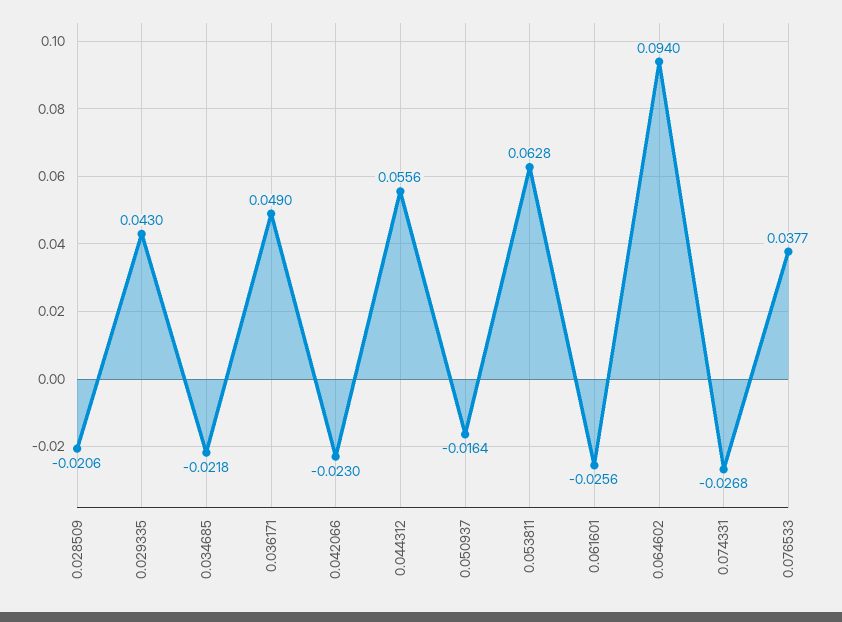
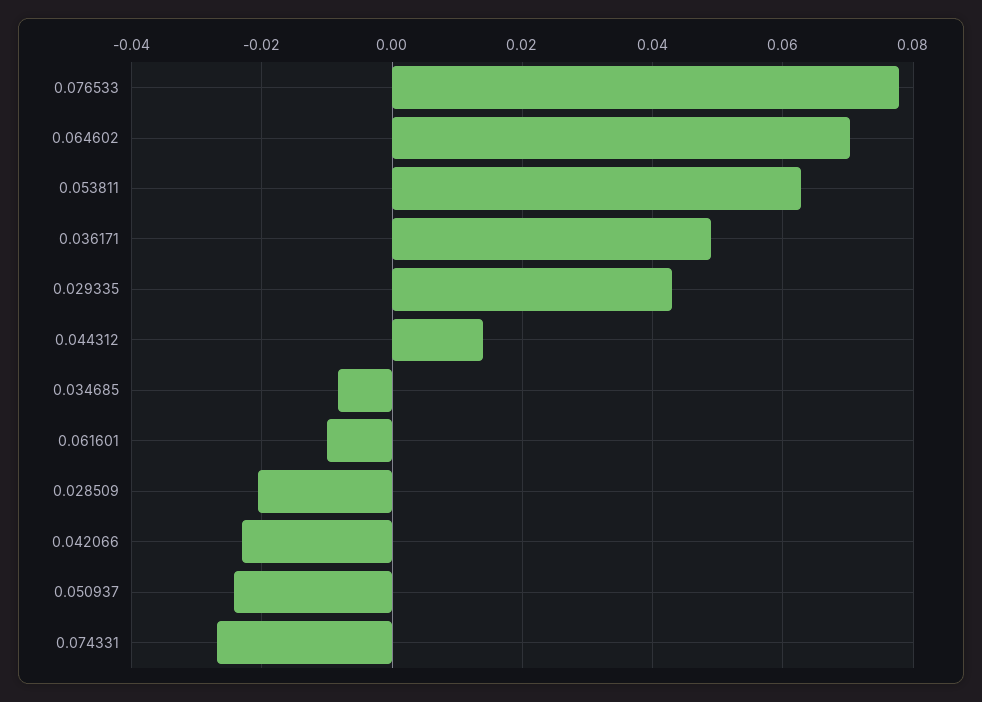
  {
    "0.028509": -0.0206,
    "0.029335": 0.043,
-   "0.034685": -0.0218,
+   "0.034685": -0.008,
    "0.036171": 0.049,
    "0.042066": -0.023,
-   "0.044312": 0.0556,
+   "0.044312": 0.014,
-   "0.050937": -0.0164,
+   "0.050937": -0.024,
    "0.053811": 0.0628,
-   "0.061601": -0.0256,
+   "0.061601": -0.01,
-   "0.064602": 0.094,
+   "0.064602": 0.07,
    "0.074331": -0.0268,
-   "0.076533": 0.0377
+   "0.076533": 0.078
  }

